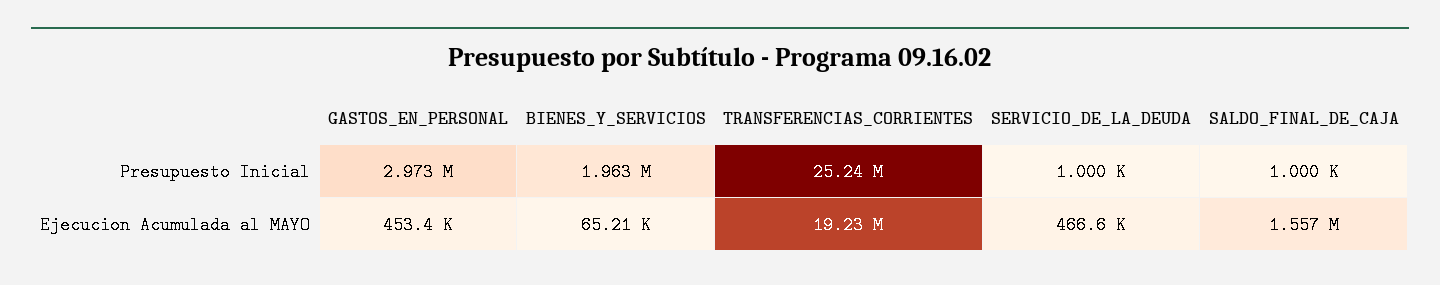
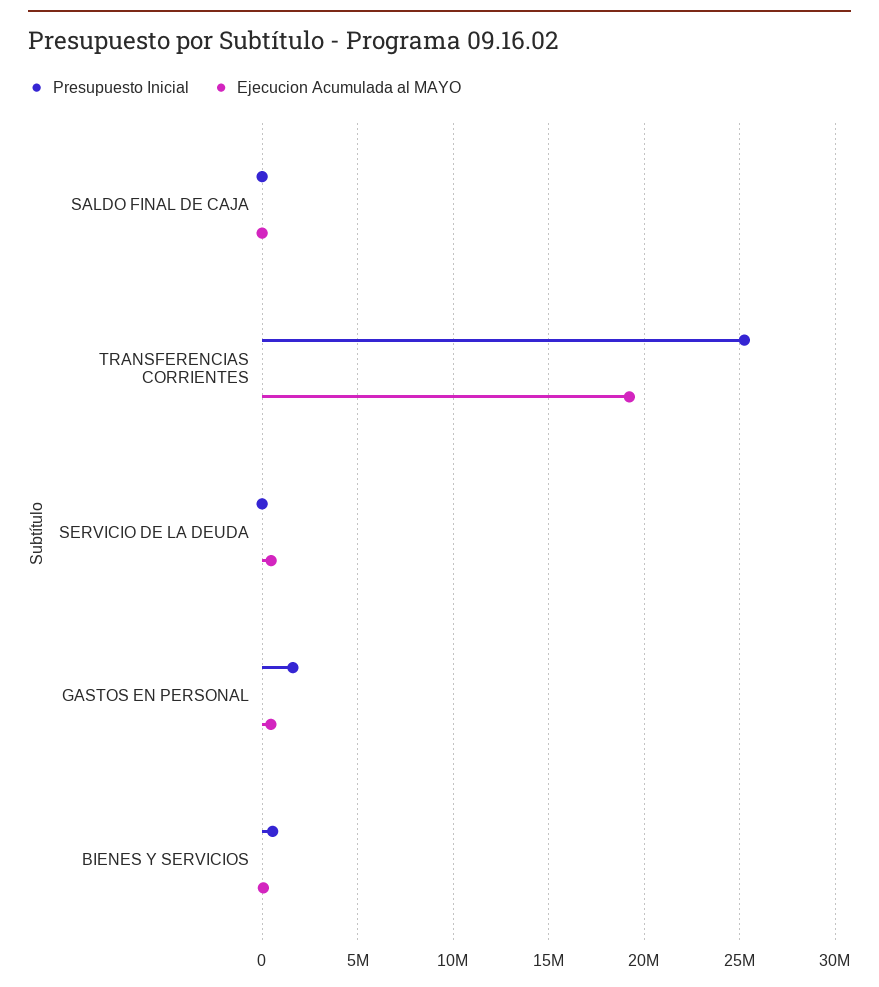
  {
    "Presupuesto Inicial": {
-     "GASTOS_EN_PERSONAL": 2973000,
+     "GASTOS_EN_PERSONAL": 1500000,
-     "BIENES_Y_SERVICIOS": 1963000,
+     "BIENES_Y_SERVICIOS": 500000,
      "TRANSFERENCIAS_CORRIENTES": 25240000,
      "SERVICIO_DE_LA_DEUDA": 1000,
      "SALDO_FINAL_DE_CAJA": 1000
    },
    "Ejecucion Acumulada al MAYO": {
      "GASTOS_EN_PERSONAL": 453400,
      "BIENES_Y_SERVICIOS": 65210,
      "TRANSFERENCIAS_CORRIENTES": 19230000,
      "SERVICIO_DE_LA_DEUDA": 466600,
-     "SALDO_FINAL_DE_CAJA": 1557000
+     "SALDO_FINAL_DE_CAJA": 0
    }
  }

